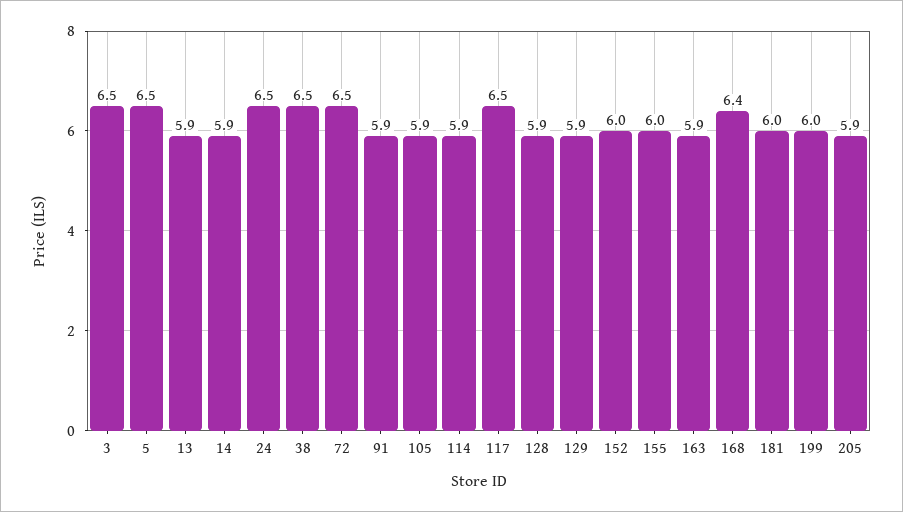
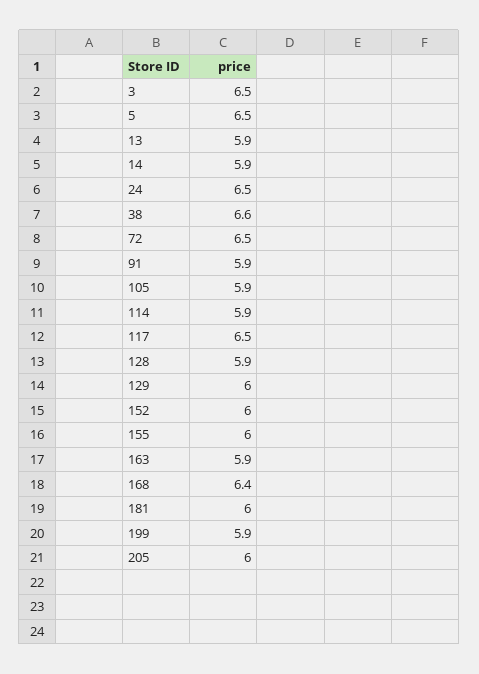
  {
    "3": 6.5,
    "5": 6.5,
    "13": 5.9,
    "14": 5.9,
    "24": 6.5,
-   "38": 6.5,
+   "38": 6.6,
    "72": 6.5,
    "91": 5.9,
    "105": 5.9,
    "114": 5.9,
    "117": 6.5,
    "128": 5.9,
-   "129": 5.9,
+   "129": 6,
    "152": 6,
    "155": 6,
    "163": 5.9,
    "168": 6.4,
    "181": 6,
-   "199": 6,
+   "199": 5.9,
-   "205": 5.9
+   "205": 6
  }

